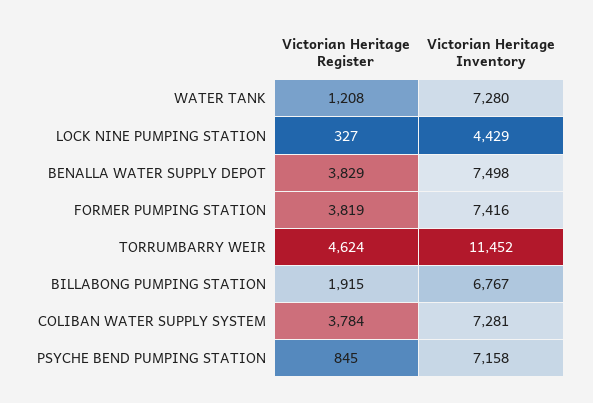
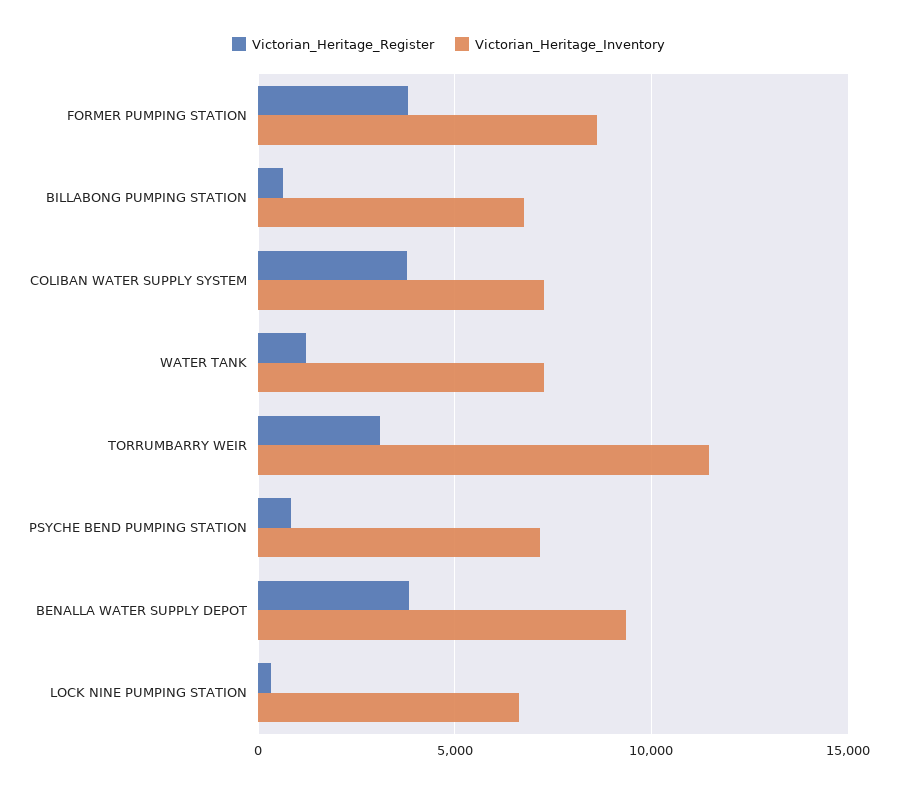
  {
    "Victorian Heritage Register": {
      "WATER TANK": 1208,
      "LOCK NINE PUMPING STATION": 327,
      "BENALLA WATER SUPPLY DEPOT": 3829,
      "FORMER PUMPING STATION": 3819,
-     "TORRUMBARRY WEIR": 4624,
+     "TORRUMBARRY WEIR": 3000,
-     "BILLABONG PUMPING STATION": 1915,
+     "BILLABONG PUMPING STATION": 500,
      "COLIBAN WATER SUPPLY SYSTEM": 3784,
      "PSYCHE BEND PUMPING STATION": 845
    },
    "Victorian Heritage Inventory": {
      "WATER TANK": 7280,
-     "LOCK NINE PUMPING STATION": 4429,
+     "LOCK NINE PUMPING STATION": 6500,
-     "BENALLA WATER SUPPLY DEPOT": 7498,
+     "BENALLA WATER SUPPLY DEPOT": 9500,
-     "FORMER PUMPING STATION": 7416,
+     "FORMER PUMPING STATION": 8500,
      "TORRUMBARRY WEIR": 11452,
      "BILLABONG PUMPING STATION": 6767,
      "COLIBAN WATER SUPPLY SYSTEM": 7281,
      "PSYCHE BEND PUMPING STATION": 7158
    }
  }

